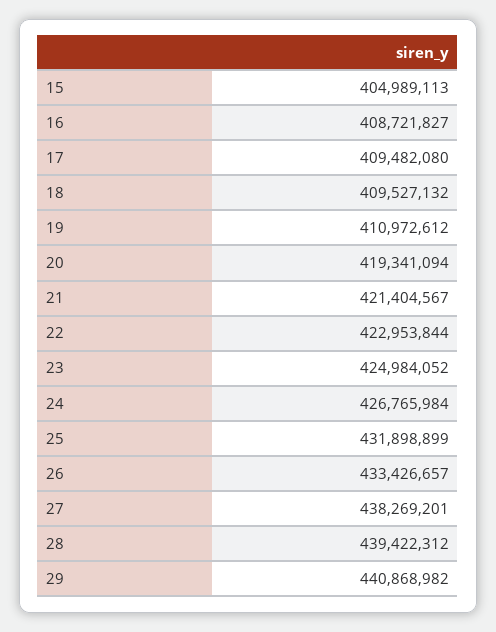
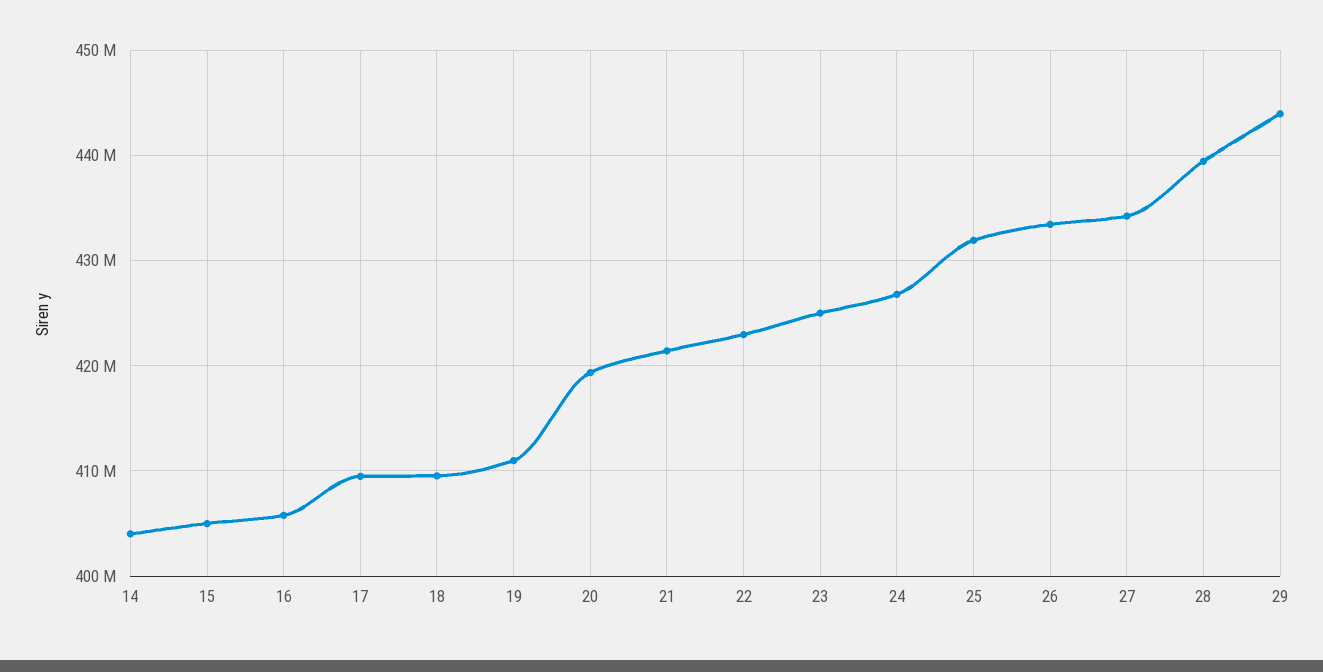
  {
    "15": 404989113,
-   "16": 408721827,
+   "16": 406000000,
    "17": 409482080,
    "18": 409527132,
    "19": 410972612,
    "20": 419341094,
    "21": 421404567,
    "22": 422953844,
    "23": 424984052,
    "24": 426765984,
    "25": 431898899,
    "26": 433426657,
-   "27": 438269201,
+   "27": 434000000,
    "28": 439422312,
-   "29": 440868982
+   "29": 444000000,
+   "14": 404000000
  }

